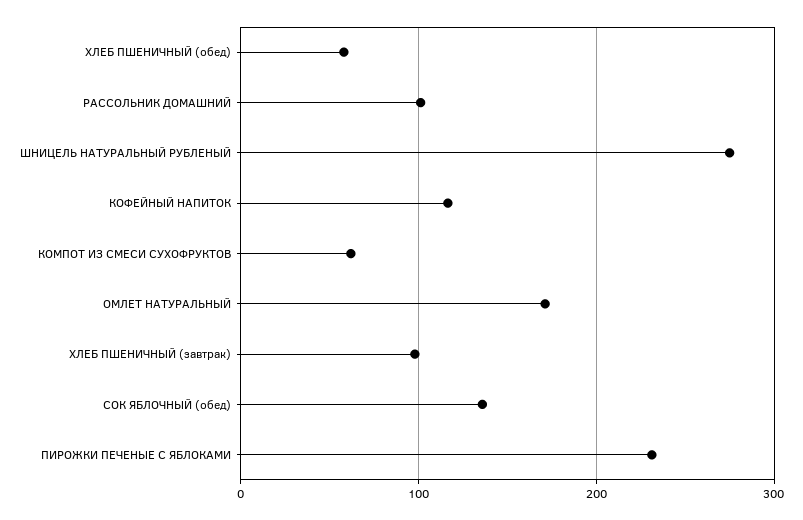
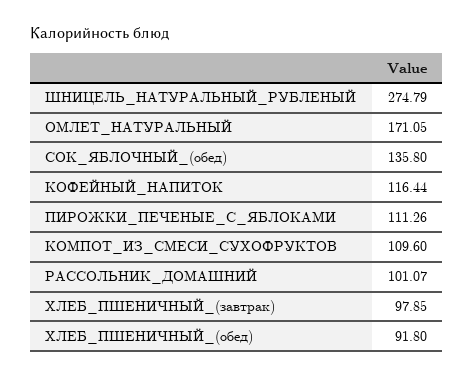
  {
-   "ХЛЕБ ПШЕНИЧНЫЙ (обед)": 60,
+   "ХЛЕБ ПШЕНИЧНЫЙ (обед)": 91.8,
    "РАССОЛЬНИК ДОМАШНИЙ": 101.07,
    "ШНИЦЕЛЬ НАТУРАЛЬНЫЙ РУБЛЕНЫЙ": 274.79,
    "КОФЕЙНЫЙ НАПИТОК": 116.44,
-   "КОМПОТ ИЗ СМЕСИ СУХОФРУКТОВ": 60,
+   "КОМПОТ ИЗ СМЕСИ СУХОФРУКТОВ": 109.6,
    "ОМЛЕТ НАТУРАЛЬНЫЙ": 171.05,
    "ХЛЕБ ПШЕНИЧНЫЙ (завтрак)": 97.85,
    "СОК ЯБЛОЧНЫЙ (обед)": 135.8,
-   "ПИРОЖКИ ПЕЧЕНЫЕ С ЯБЛОКАМИ": 230
+   "ПИРОЖКИ ПЕЧЕНЫЕ С ЯБЛОКАМИ": 111.26
  }

